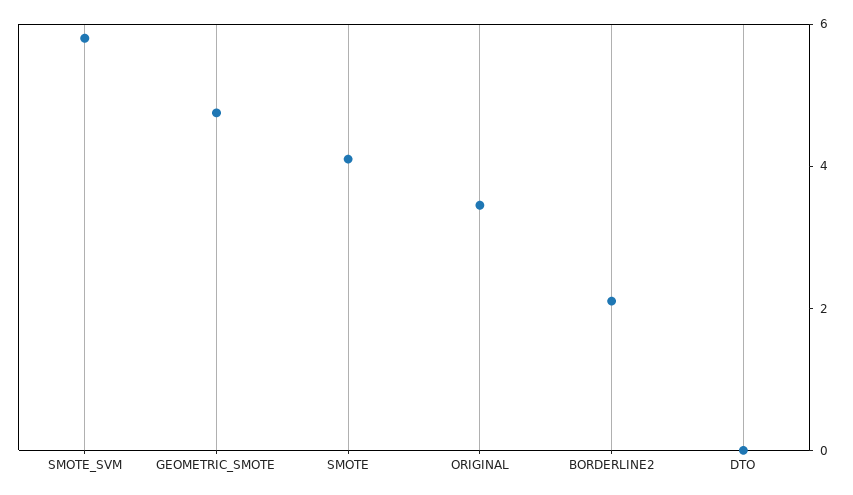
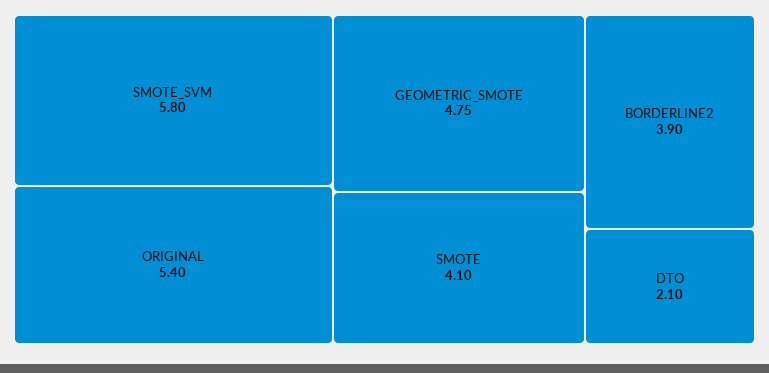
  {
    "SMOTE_SVM": 5.8,
    "GEOMETRIC_SMOTE": 4.75,
    "SMOTE": 4.1,
-   "ORIGINAL": 3.5,
+   "ORIGINAL": 5.4,
-   "BORDERLINE2": 2,
+   "BORDERLINE2": 3.9,
-   "DTO": 0
+   "DTO": 2.1
  }

